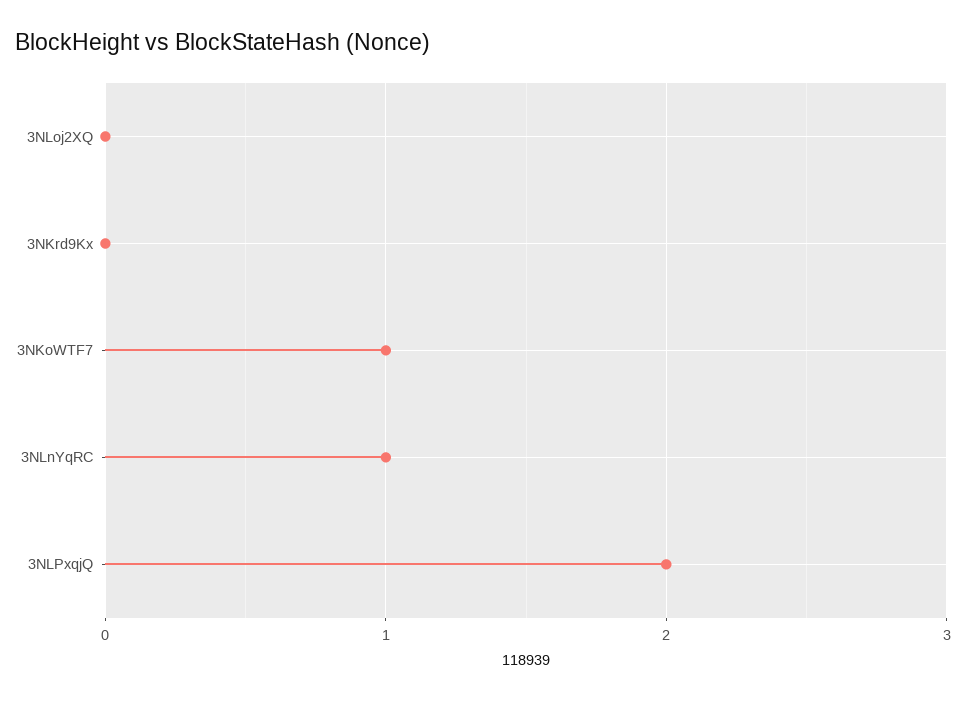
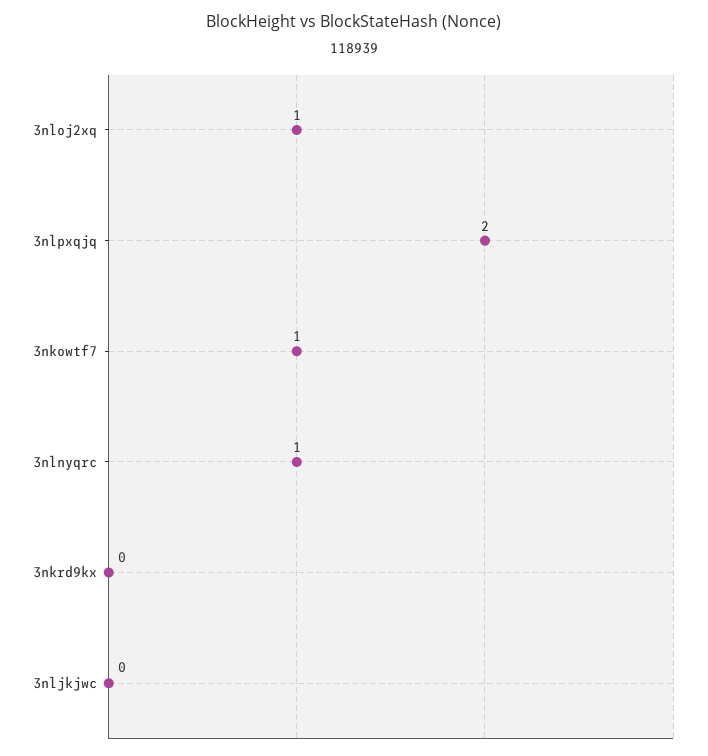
  {
-   "3NLoj2XQ": 0,
+   "3NLoj2XQ": 1,
    "3NKrd9Kx": 0,
    "3NKoWTF7": 1,
    "3NLnYqRC": 1,
-   "3NLPxqjQ": 2
+   "3NLPxqjQ": 2,
+   "3nljkjwc": 0
  }

